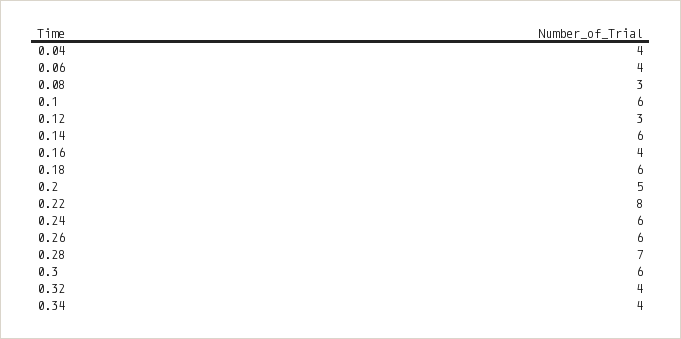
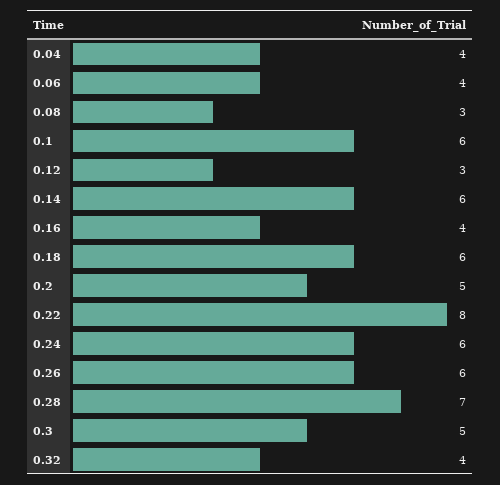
  {
    "0.04": 4,
    "0.06": 4,
    "0.08": 3,
    "0.1": 6,
    "0.12": 3,
    "0.14": 6,
    "0.16": 4,
    "0.18": 6,
    "0.2": 5,
    "0.22": 8,
    "0.24": 6,
    "0.26": 6,
    "0.28": 7,
-   "0.3": 6,
+   "0.3": 5,
-   "0.32": 4,
+   "0.32": 4
-   "0.34": 4
  }

